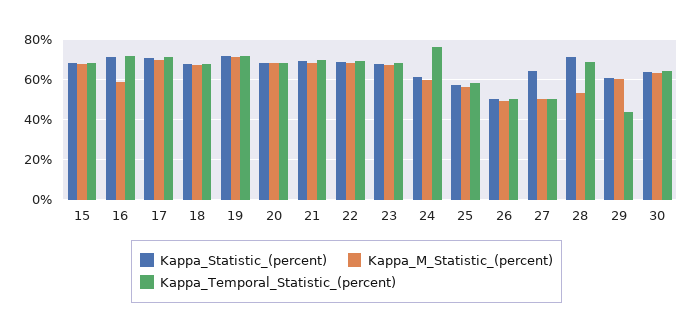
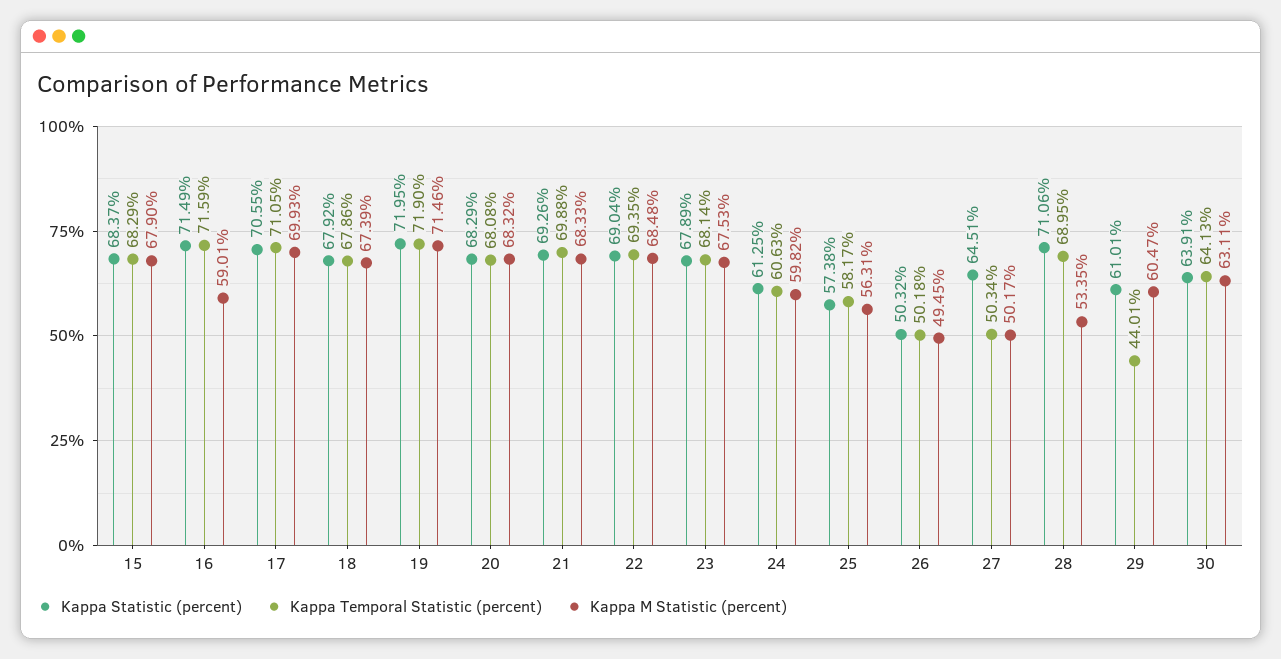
  {
    "Kappa_Statistic_(percent)": {
      "15": 68.37,
      "16": 71.49,
      "17": 70.55,
      "18": 67.92,
      "19": 71.95,
      "20": 68.29,
      "21": 69.26,
      "22": 69.04,
      "23": 67.89,
      "24": 61.25,
      "25": 57.38,
      "26": 50.32,
      "27": 64.51,
      "28": 71.06,
      "29": 61.01,
      "30": 63.91
    },
    "Kappa_M_Statistic_(percent)": {
      "15": 67.9,
      "16": 59.01,
      "17": 69.93,
      "18": 67.39,
      "19": 71.46,
      "20": 68.32,
      "21": 68.33,
      "22": 68.48,
      "23": 67.53,
      "24": 59.82,
      "25": 56.31,
      "26": 49.45,
      "27": 50.17,
      "28": 53.35,
      "29": 60.47,
      "30": 63.11
    },
    "Kappa_Temporal_Statistic_(percent)": {
      "15": 68.29,
      "16": 71.59,
      "17": 71.05,
      "18": 67.86,
      "19": 71.9,
      "20": 68.08,
      "21": 69.88,
      "22": 69.35,
      "23": 68.14,
-     "24": 75,
+     "24": 60.63,
      "25": 58.17,
      "26": 50.18,
      "27": 50.34,
      "28": 68.95,
      "29": 44.01,
      "30": 64.13
    }
  }

